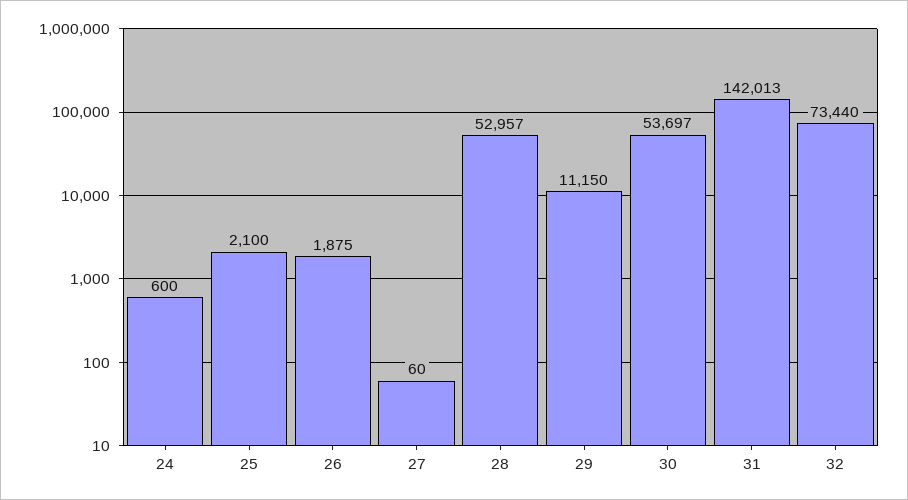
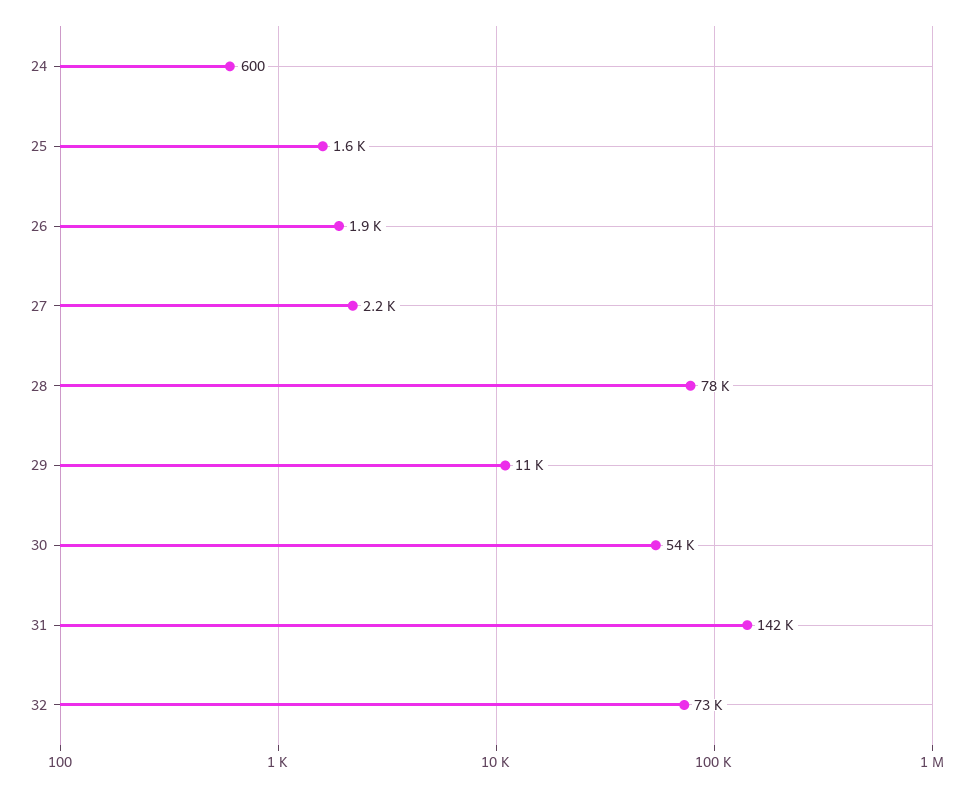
  {
    "24": 600,
-   "25": 2100,
+   "25": 1600,
    "26": 1875,
-   "27": 60,
+   "27": 2200,
-   "28": 52957,
+   "28": 78000,
    "29": 11150,
    "30": 53697,
    "31": 142013,
    "32": 73440
  }

